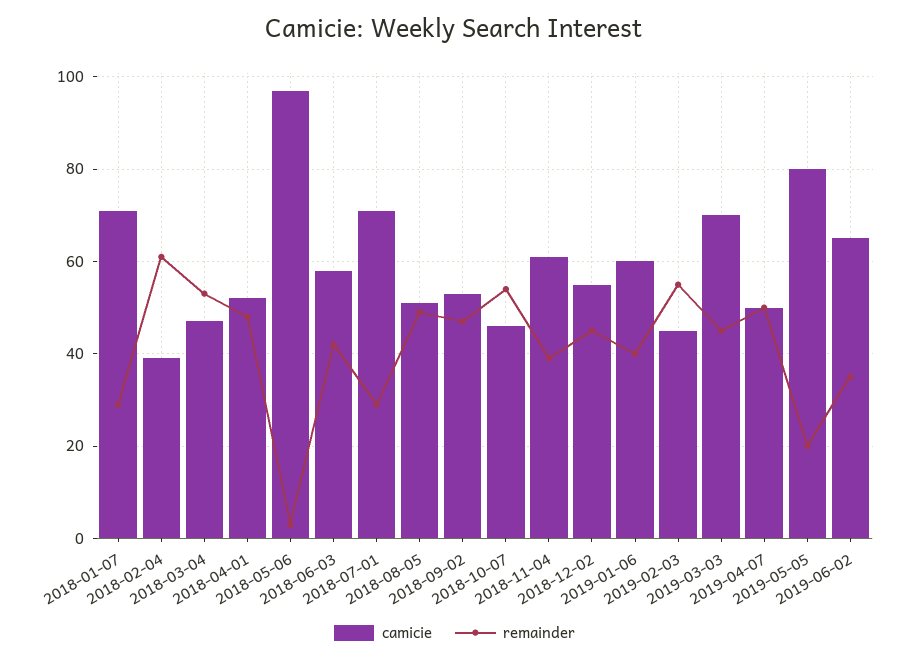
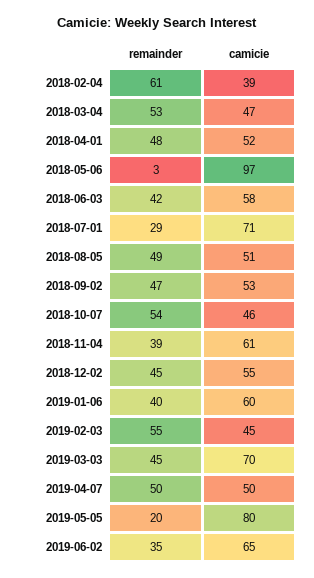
  {
    "camicie": {
-     "2018-01-07": 70,
      "2018-02-04": 39,
      "2018-03-04": 47,
      "2018-04-01": 52,
      "2018-05-06": 97,
      "2018-06-03": 58,
      "2018-07-01": 71,
      "2018-08-05": 51,
      "2018-09-02": 53,
      "2018-10-07": 46,
      "2018-11-04": 61,
      "2018-12-02": 55,
      "2019-01-06": 60,
      "2019-02-03": 45,
      "2019-03-03": 70,
      "2019-04-07": 50,
      "2019-05-05": 80,
      "2019-06-02": 65
    },
    "remainder": {
-     "2018-01-07": 30,
      "2018-02-04": 61,
      "2018-03-04": 53,
      "2018-04-01": 48,
      "2018-05-06": 3,
      "2018-06-03": 42,
      "2018-07-01": 29,
      "2018-08-05": 49,
      "2018-09-02": 47,
      "2018-10-07": 54,
      "2018-11-04": 39,
      "2018-12-02": 45,
      "2019-01-06": 40,
      "2019-02-03": 55,
      "2019-03-03": 45,
      "2019-04-07": 50,
      "2019-05-05": 20,
      "2019-06-02": 35
    }
  }

